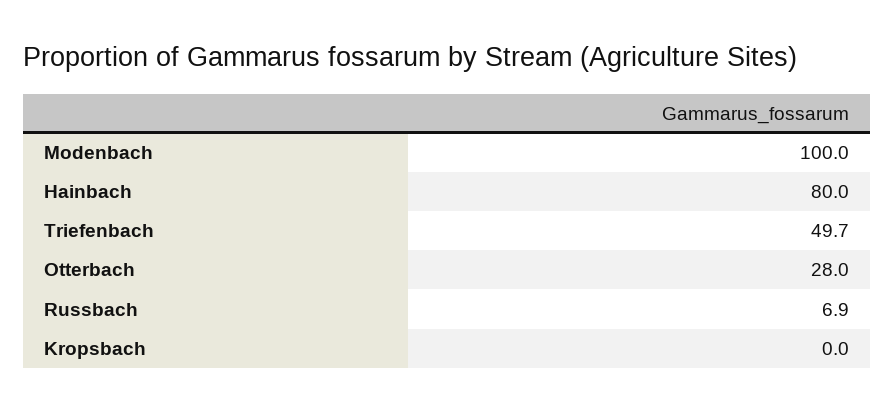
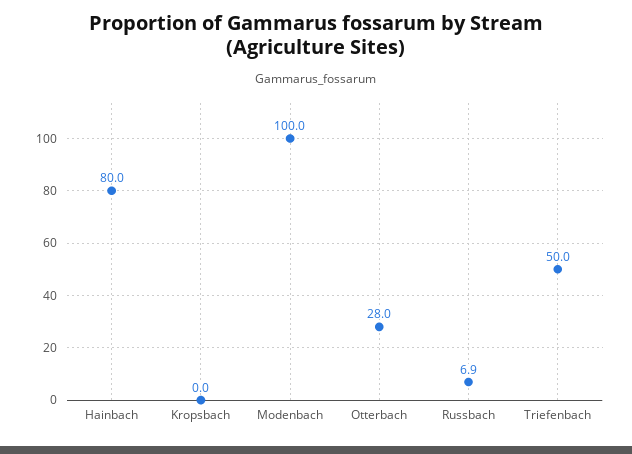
  {
    "Modenbach": 100,
    "Hainbach": 80,
-   "Triefenbach": 49.7,
+   "Triefenbach": 50,
    "Otterbach": 28,
    "Russbach": 6.9,
    "Kropsbach": 0
  }

